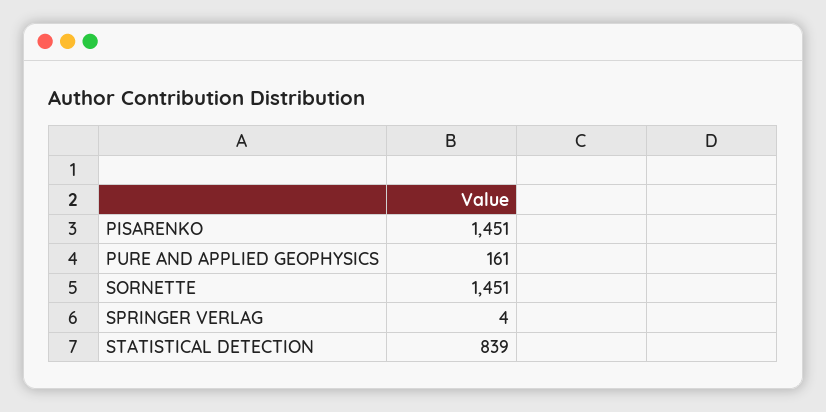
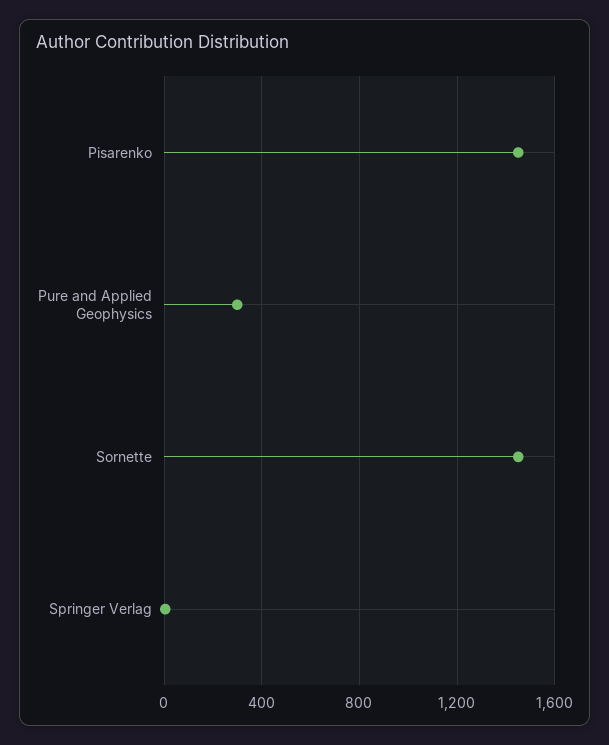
  {
    "PISARENKO": 1451,
-   "PURE AND APPLIED GEOPHYSICS": 161,
+   "PURE AND APPLIED GEOPHYSICS": 300,
    "SORNETTE": 1451,
-   "SPRINGER VERLAG": 4,
+   "SPRINGER VERLAG": 4
-   "STATISTICAL DETECTION": 839
  }

